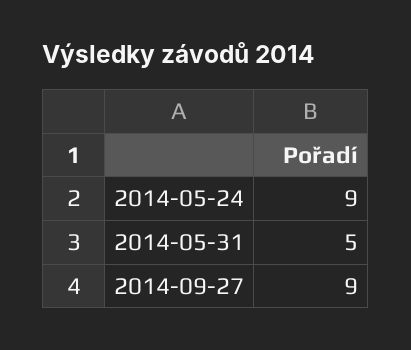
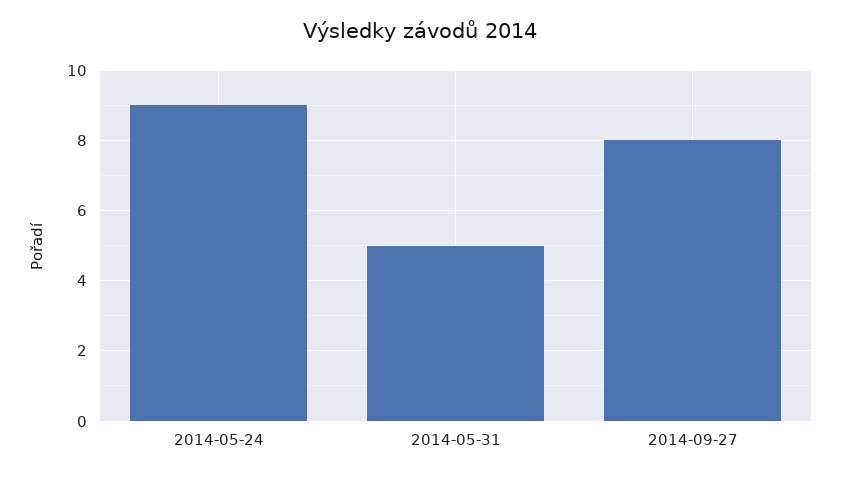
  {
    "2014-05-24": 9,
    "2014-05-31": 5,
-   "2014-09-27": 9
+   "2014-09-27": 8
  }

